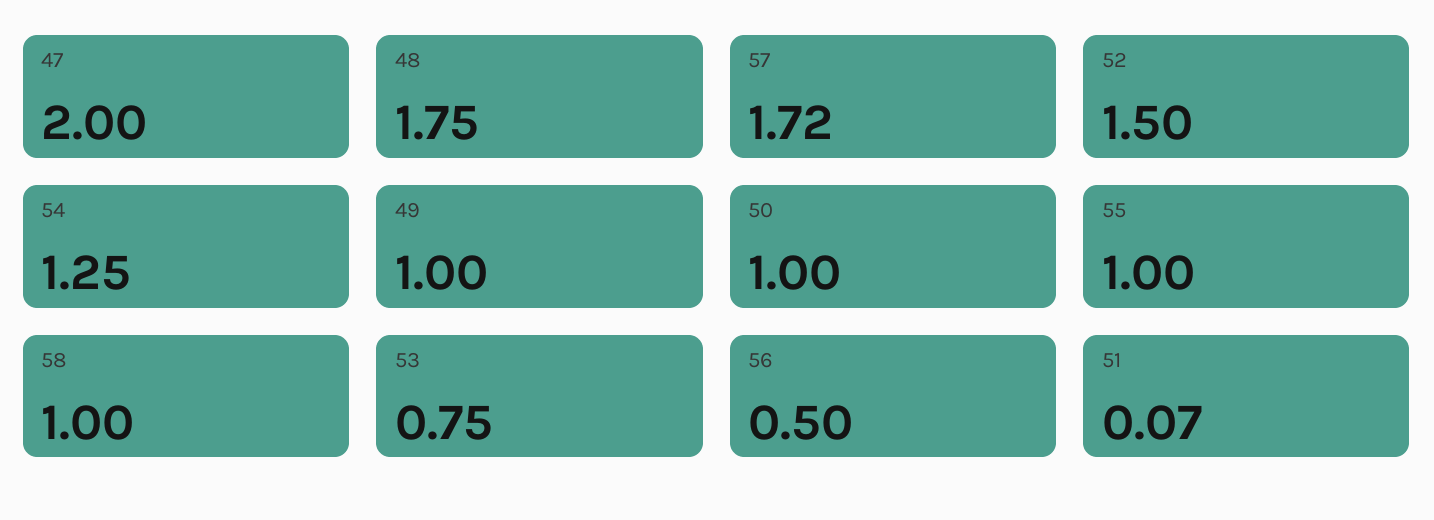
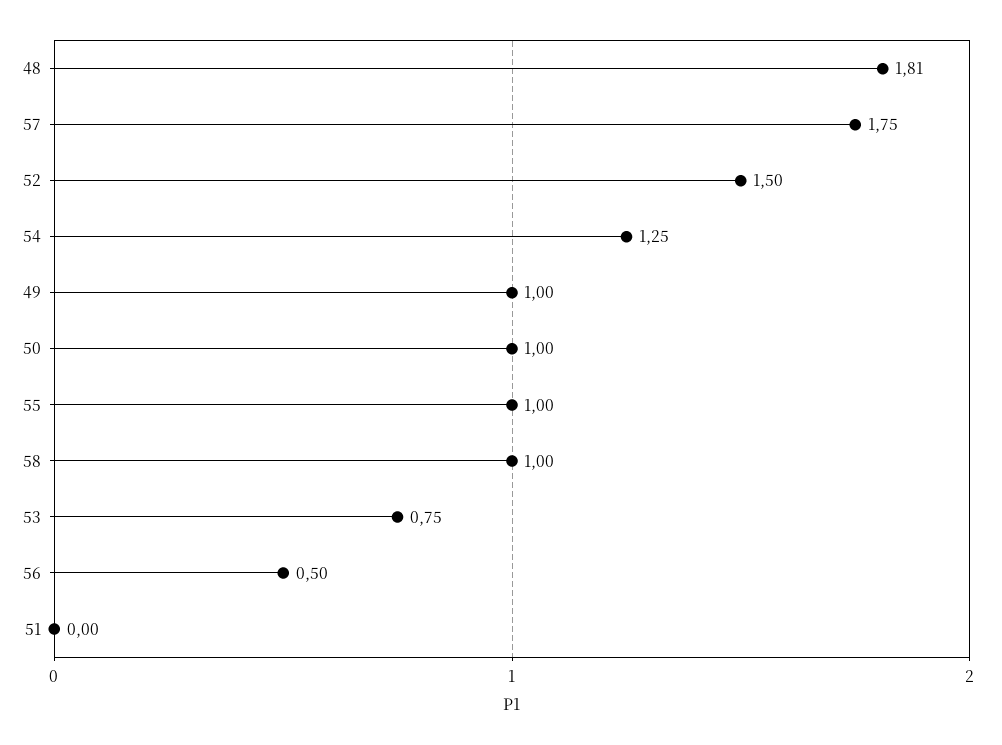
  {
-   "47": 2,
-   "48": 1.75,
+   "48": 1.81,
-   "57": 1.72,
+   "57": 1.75,
    "52": 1.5,
    "54": 1.25,
    "49": 1,
    "50": 1,
    "55": 1,
    "58": 1,
    "53": 0.75,
    "56": 0.5,
-   "51": 0.07
+   "51": 0
  }

